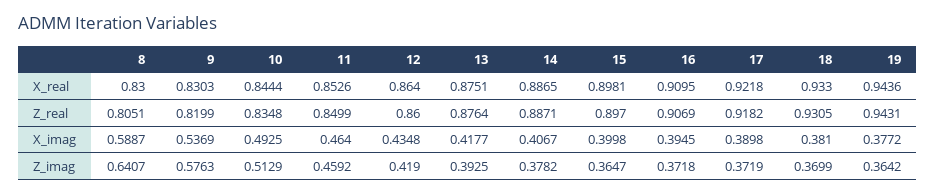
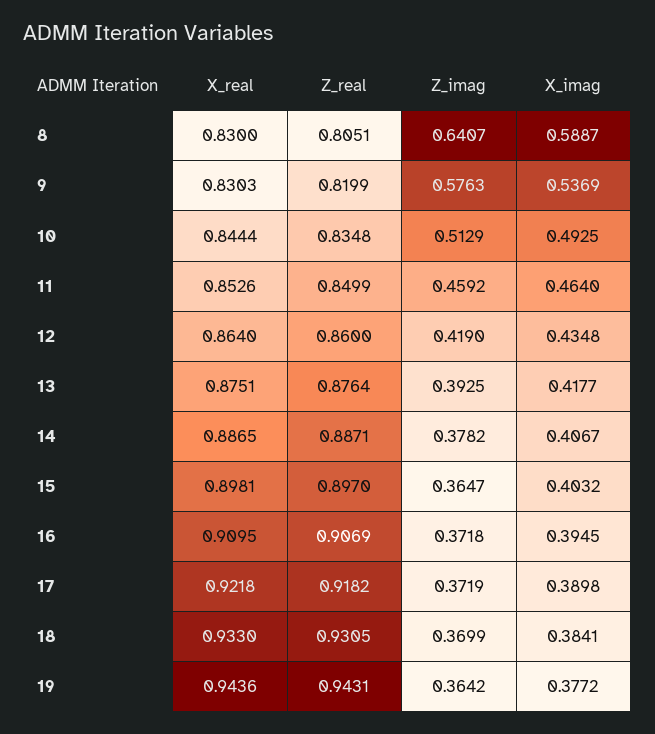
  {
    "8": {
      "X_real": 0.83,
      "Z_real": 0.8051,
      "X_imag": 0.5887,
      "Z_imag": 0.6407
    },
    "9": {
      "X_real": 0.8303,
      "Z_real": 0.8199,
      "X_imag": 0.5369,
      "Z_imag": 0.5763
    },
    "10": {
      "X_real": 0.8444,
      "Z_real": 0.8348,
      "X_imag": 0.4925,
      "Z_imag": 0.5129
    },
    "11": {
      "X_real": 0.8526,
      "Z_real": 0.8499,
      "X_imag": 0.464,
      "Z_imag": 0.4592
    },
    "12": {
      "X_real": 0.864,
      "Z_real": 0.86,
      "X_imag": 0.4348,
      "Z_imag": 0.419
    },
    "13": {
      "X_real": 0.8751,
      "Z_real": 0.8764,
      "X_imag": 0.4177,
      "Z_imag": 0.3925
    },
    "14": {
      "X_real": 0.8865,
      "Z_real": 0.8871,
      "X_imag": 0.4067,
      "Z_imag": 0.3782
    },
    "15": {
      "X_real": 0.8981,
      "Z_real": 0.897,
-     "X_imag": 0.3998,
+     "X_imag": 0.4032,
      "Z_imag": 0.3647
    },
    "16": {
      "X_real": 0.9095,
      "Z_real": 0.9069,
      "X_imag": 0.3945,
      "Z_imag": 0.3718
    },
    "17": {
      "X_real": 0.9218,
      "Z_real": 0.9182,
      "X_imag": 0.3898,
      "Z_imag": 0.3719
    },
    "18": {
      "X_real": 0.933,
      "Z_real": 0.9305,
-     "X_imag": 0.381,
+     "X_imag": 0.3841,
      "Z_imag": 0.3699
    },
    "19": {
      "X_real": 0.9436,
      "Z_real": 0.9431,
      "X_imag": 0.3772,
      "Z_imag": 0.3642
    }
  }

